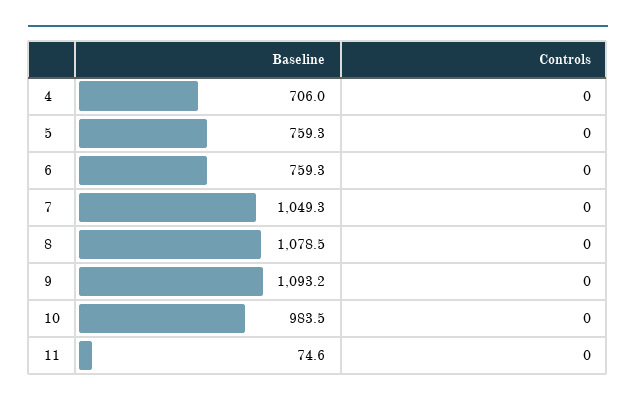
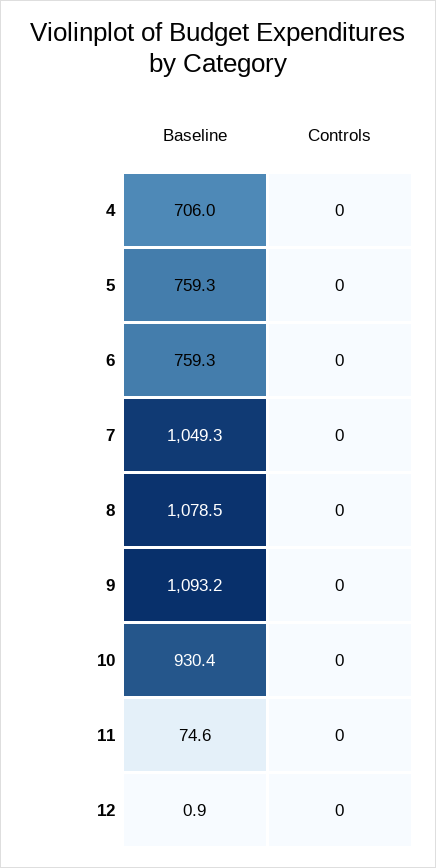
  {
    "Baseline": {
      "4": 706,
      "5": 759.3,
      "6": 759.3,
      "7": 1049.3,
      "8": 1078.5,
      "9": 1093.2,
-     "10": 983.5,
+     "10": 930.4,
-     "11": 74.6
+     "11": 74.6,
+     "12": 0.9
    },
    "Controls": {
      "4": 0,
      "5": 0,
      "6": 0,
      "7": 0,
      "8": 0,
      "9": 0,
      "10": 0,
-     "11": 0
+     "11": 0,
+     "12": 0
    }
  }

